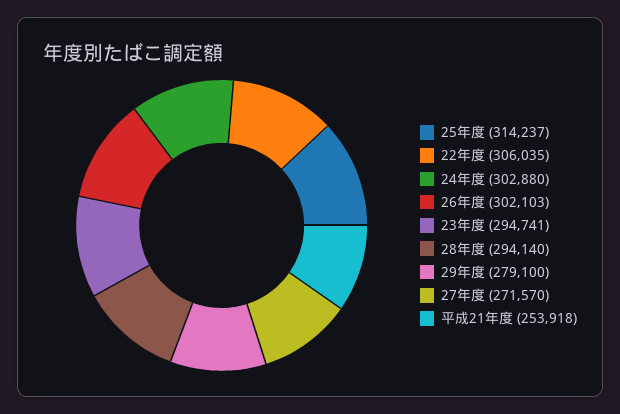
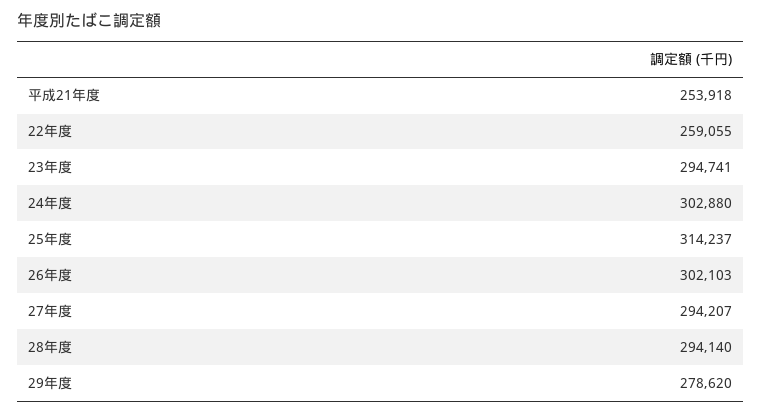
  {
    "25年度": 314237,
-   "22年度": 306035,
+   "22年度": 259055,
    "24年度": 302880,
    "26年度": 302103,
    "23年度": 294741,
    "28年度": 294140,
-   "29年度": 279100,
+   "29年度": 278620,
-   "27年度": 271570,
+   "27年度": 294207,
    "平成21年度": 253918
  }

